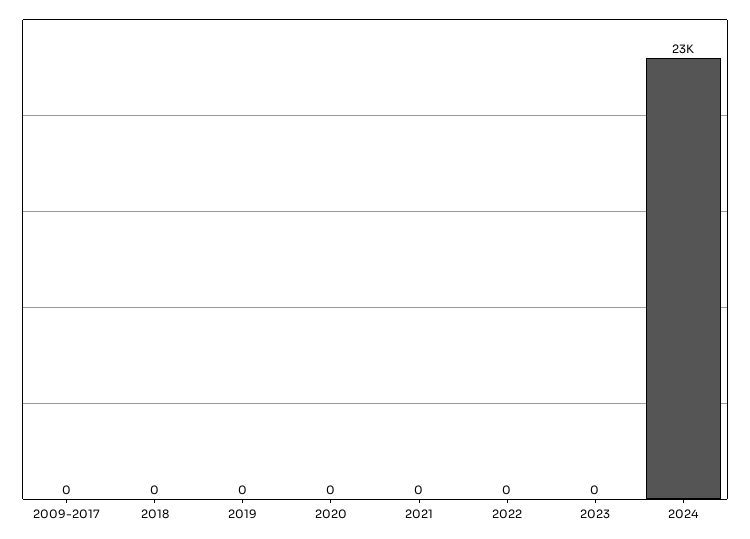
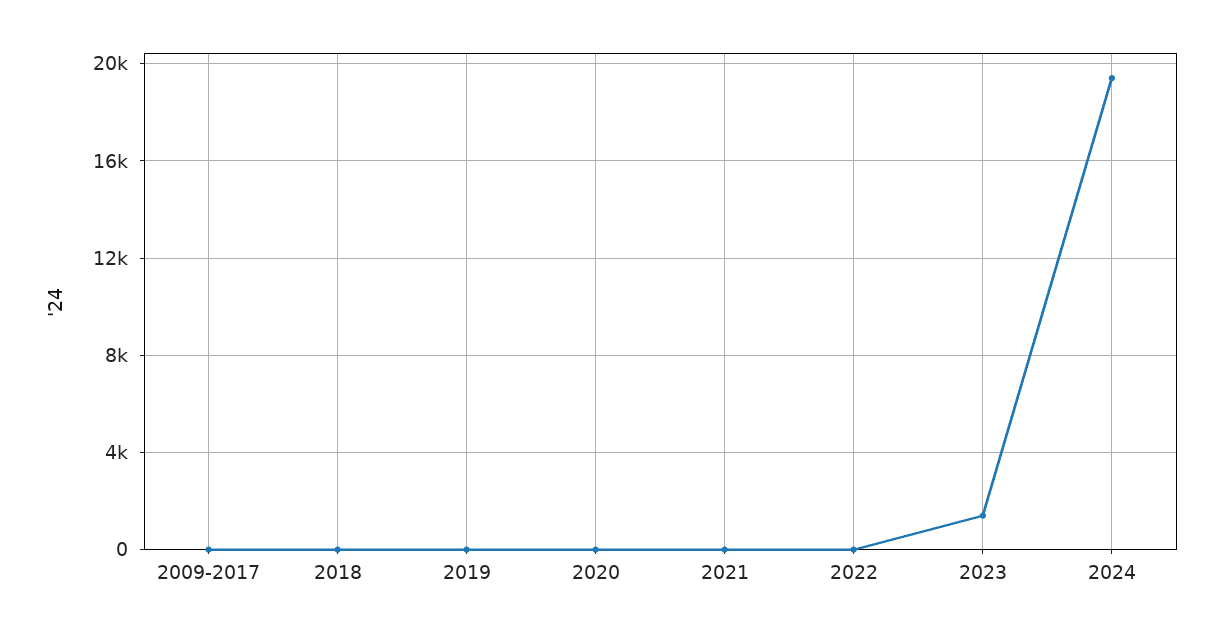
  {
    "2009-2017": 0,
    "2018": 0,
    "2019": 0,
    "2020": 0,
    "2021": 0,
    "2022": 0,
-   "2023": 0,
+   "2023": 1500,
-   "2024": 23000
+   "2024": 19500
  }

